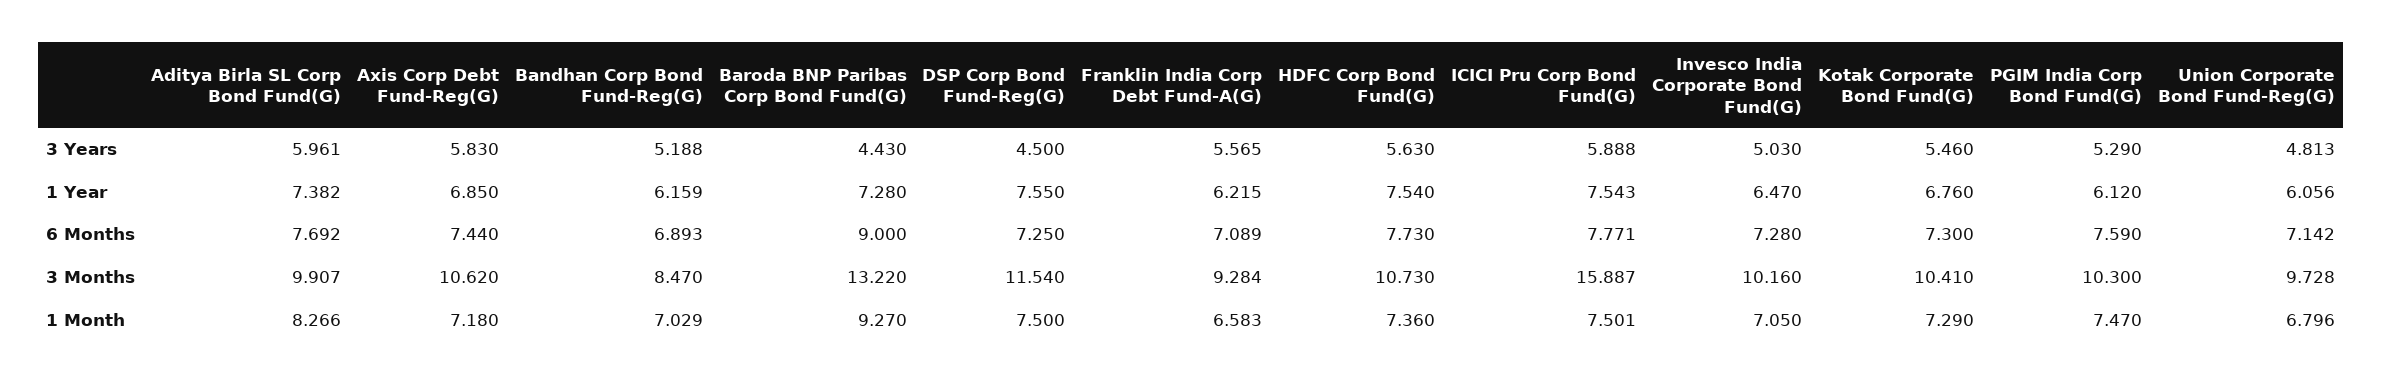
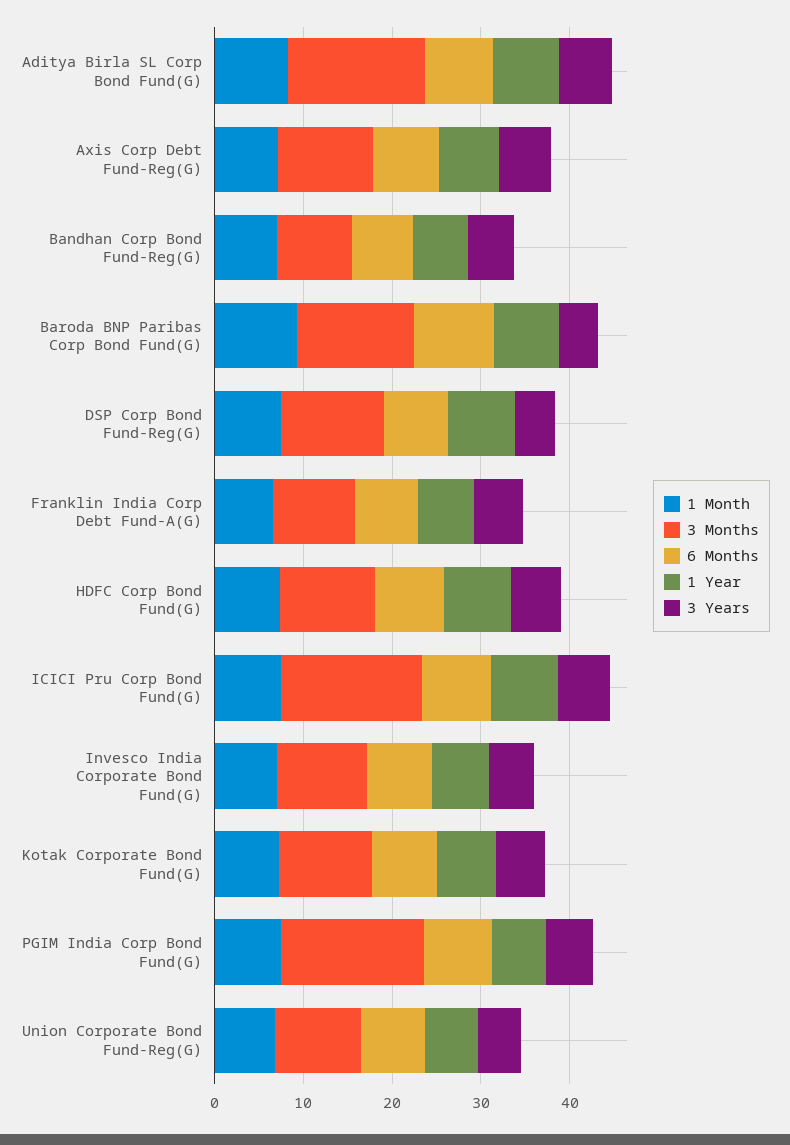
  {
    "3 Years": {
      "Aditya Birla SL Corp Bond Fund(G)": 5.961,
      "Axis Corp Debt Fund-Reg(G)": 5.83,
      "Bandhan Corp Bond Fund-Reg(G)": 5.188,
      "Baroda BNP Paribas Corp Bond Fund(G)": 4.43,
      "DSP Corp Bond Fund-Reg(G)": 4.5,
      "Franklin India Corp Debt Fund-A(G)": 5.565,
      "HDFC Corp Bond Fund(G)": 5.63,
      "ICICI Pru Corp Bond Fund(G)": 5.888,
      "Invesco India Corporate Bond Fund(G)": 5.03,
      "Kotak Corporate Bond Fund(G)": 5.46,
      "PGIM India Corp Bond Fund(G)": 5.29,
      "Union Corporate Bond Fund-Reg(G)": 4.813
    },
    "1 Year": {
      "Aditya Birla SL Corp Bond Fund(G)": 7.382,
      "Axis Corp Debt Fund-Reg(G)": 6.85,
      "Bandhan Corp Bond Fund-Reg(G)": 6.159,
      "Baroda BNP Paribas Corp Bond Fund(G)": 7.28,
      "DSP Corp Bond Fund-Reg(G)": 7.55,
      "Franklin India Corp Debt Fund-A(G)": 6.215,
      "HDFC Corp Bond Fund(G)": 7.54,
      "ICICI Pru Corp Bond Fund(G)": 7.543,
      "Invesco India Corporate Bond Fund(G)": 6.47,
      "Kotak Corporate Bond Fund(G)": 6.76,
      "PGIM India Corp Bond Fund(G)": 6.12,
      "Union Corporate Bond Fund-Reg(G)": 6.056
    },
    "6 Months": {
      "Aditya Birla SL Corp Bond Fund(G)": 7.692,
      "Axis Corp Debt Fund-Reg(G)": 7.44,
      "Bandhan Corp Bond Fund-Reg(G)": 6.893,
      "Baroda BNP Paribas Corp Bond Fund(G)": 9,
      "DSP Corp Bond Fund-Reg(G)": 7.25,
      "Franklin India Corp Debt Fund-A(G)": 7.089,
      "HDFC Corp Bond Fund(G)": 7.73,
      "ICICI Pru Corp Bond Fund(G)": 7.771,
      "Invesco India Corporate Bond Fund(G)": 7.28,
      "Kotak Corporate Bond Fund(G)": 7.3,
      "PGIM India Corp Bond Fund(G)": 7.59,
      "Union Corporate Bond Fund-Reg(G)": 7.142
    },
    "3 Months": {
-     "Aditya Birla SL Corp Bond Fund(G)": 9.907,
+     "Aditya Birla SL Corp Bond Fund(G)": 16,
      "Axis Corp Debt Fund-Reg(G)": 10.62,
      "Bandhan Corp Bond Fund-Reg(G)": 8.47,
      "Baroda BNP Paribas Corp Bond Fund(G)": 13.22,
      "DSP Corp Bond Fund-Reg(G)": 11.54,
      "Franklin India Corp Debt Fund-A(G)": 9.284,
      "HDFC Corp Bond Fund(G)": 10.73,
      "ICICI Pru Corp Bond Fund(G)": 15.887,
      "Invesco India Corporate Bond Fund(G)": 10.16,
      "Kotak Corporate Bond Fund(G)": 10.41,
-     "PGIM India Corp Bond Fund(G)": 10.3,
+     "PGIM India Corp Bond Fund(G)": 16,
      "Union Corporate Bond Fund-Reg(G)": 9.728
    },
    "1 Month": {
      "Aditya Birla SL Corp Bond Fund(G)": 8.266,
      "Axis Corp Debt Fund-Reg(G)": 7.18,
      "Bandhan Corp Bond Fund-Reg(G)": 7.029,
      "Baroda BNP Paribas Corp Bond Fund(G)": 9.27,
      "DSP Corp Bond Fund-Reg(G)": 7.5,
      "Franklin India Corp Debt Fund-A(G)": 6.583,
      "HDFC Corp Bond Fund(G)": 7.36,
      "ICICI Pru Corp Bond Fund(G)": 7.501,
      "Invesco India Corporate Bond Fund(G)": 7.05,
      "Kotak Corporate Bond Fund(G)": 7.29,
      "PGIM India Corp Bond Fund(G)": 7.47,
      "Union Corporate Bond Fund-Reg(G)": 6.796
    }
  }

